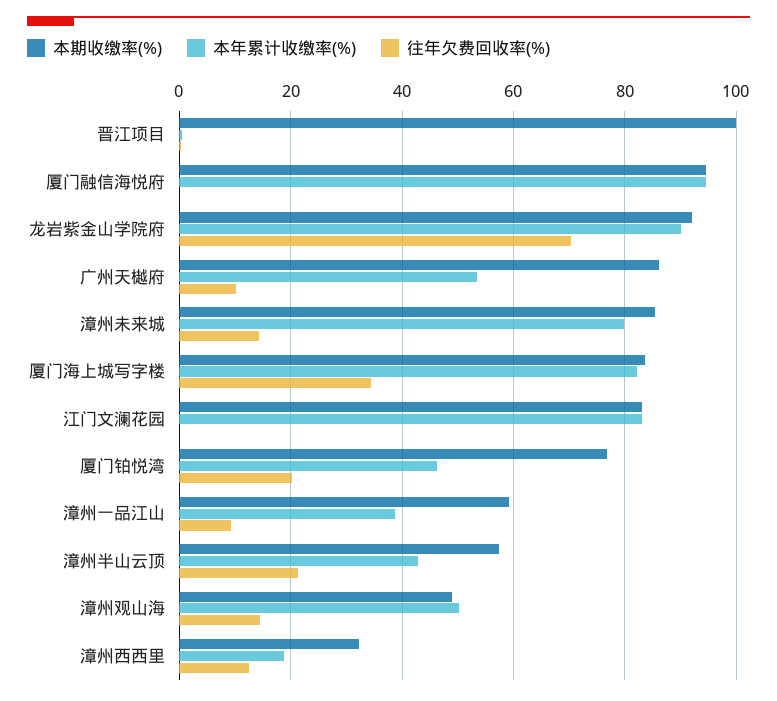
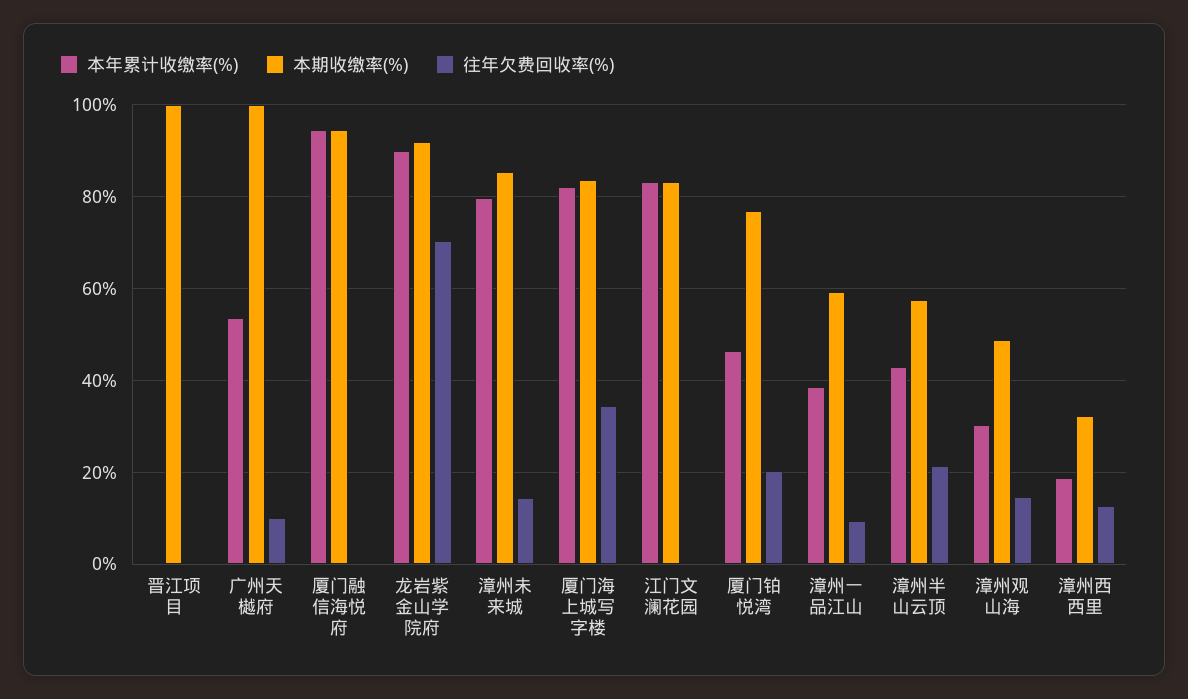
  {
    "本期收缴率(%)": {
      "晋江项目": 100,
      "厦门融信海悦府": 94,
      "龙岩紫金山学院府": 92,
-     "广州天樾府": 86,
+     "广州天樾府": 100,
      "漳州未来城": 86,
      "厦门海上城写字楼": 84,
      "江门文澜花园": 84,
      "厦门铂悦湾": 76,
      "漳州一品江山": 60,
      "漳州半山云顶": 58,
      "漳州观山海": 48,
      "漳州西西里": 32
    },
    "本年累计收缴率(%)": {
      "晋江项目": 0,
      "厦门融信海悦府": 94,
      "龙岩紫金山学院府": 90,
      "广州天樾府": 54,
      "漳州未来城": 80,
      "厦门海上城写字楼": 82,
      "江门文澜花园": 84,
      "厦门铂悦湾": 46,
      "漳州一品江山": 38,
      "漳州半山云顶": 42,
-     "漳州观山海": 50,
+     "漳州观山海": 30,
      "漳州西西里": 18
    },
    "往年欠费回收率(%)": {
      "晋江项目": 0,
      "厦门融信海悦府": 0,
      "龙岩紫金山学院府": 70,
      "广州天樾府": 10,
      "漳州未来城": 14,
      "厦门海上城写字楼": 34,
      "江门文澜花园": 0,
      "厦门铂悦湾": 20,
      "漳州一品江山": 10,
      "漳州半山云顶": 22,
      "漳州观山海": 14,
      "漳州西西里": 12
    }
  }

